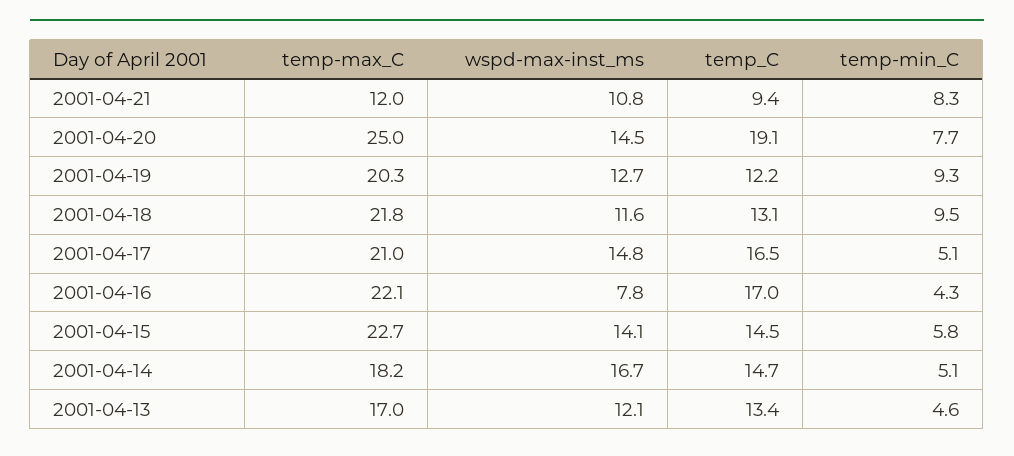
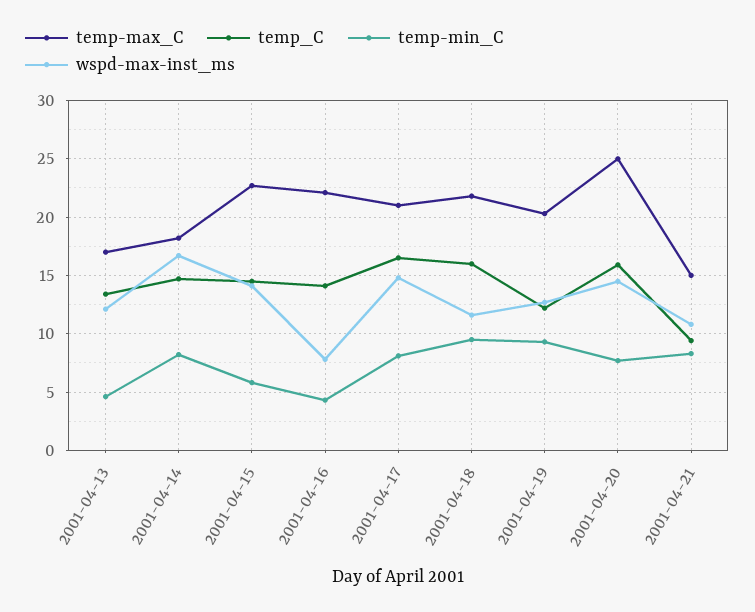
  {
    "temp-max_C": {
-     "2001-04-21": 12,
+     "2001-04-21": 15,
      "2001-04-20": 25,
      "2001-04-19": 20.3,
      "2001-04-18": 21.8,
      "2001-04-17": 21,
      "2001-04-16": 22.1,
      "2001-04-15": 22.7,
      "2001-04-14": 18.2,
      "2001-04-13": 17
    },
    "wspd-max-inst_ms": {
      "2001-04-21": 10.8,
      "2001-04-20": 14.5,
      "2001-04-19": 12.7,
      "2001-04-18": 11.6,
      "2001-04-17": 14.8,
      "2001-04-16": 7.8,
      "2001-04-15": 14.1,
      "2001-04-14": 16.7,
      "2001-04-13": 12.1
    },
    "temp_C": {
      "2001-04-21": 9.4,
-     "2001-04-20": 19.1,
+     "2001-04-20": 16,
      "2001-04-19": 12.2,
-     "2001-04-18": 13.1,
+     "2001-04-18": 16,
      "2001-04-17": 16.5,
-     "2001-04-16": 17,
+     "2001-04-16": 14,
      "2001-04-15": 14.5,
      "2001-04-14": 14.7,
      "2001-04-13": 13.4
    },
    "temp-min_C": {
      "2001-04-21": 8.3,
      "2001-04-20": 7.7,
      "2001-04-19": 9.3,
      "2001-04-18": 9.5,
-     "2001-04-17": 5.1,
+     "2001-04-17": 8,
      "2001-04-16": 4.3,
      "2001-04-15": 5.8,
-     "2001-04-14": 5.1,
+     "2001-04-14": 8,
      "2001-04-13": 4.6
    }
  }

